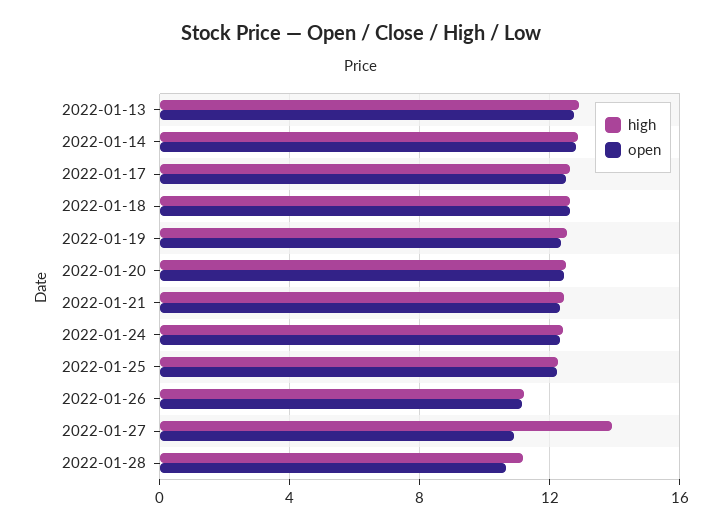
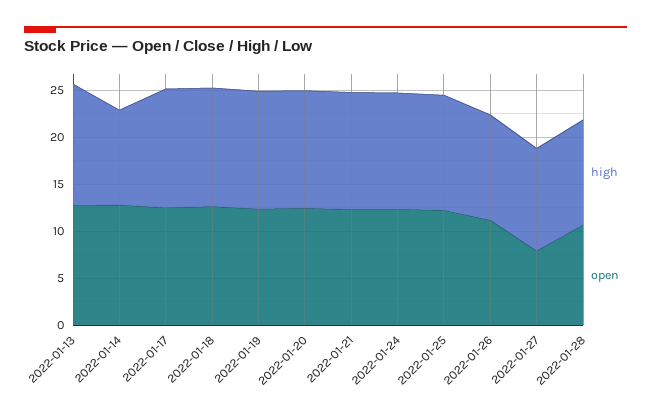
  {
    "high": {
      "2022-01-13": 13,
-     "2022-01-14": 13,
+     "2022-01-14": 10,
      "2022-01-17": 12.5,
      "2022-01-18": 12.5,
      "2022-01-19": 12.5,
      "2022-01-20": 12.5,
      "2022-01-21": 12.5,
      "2022-01-24": 12.5,
      "2022-01-25": 12.5,
      "2022-01-26": 11,
-     "2022-01-27": 14,
+     "2022-01-27": 11,
      "2022-01-28": 11
    },
    "open": {
      "2022-01-13": 12.5,
      "2022-01-14": 13,
      "2022-01-17": 12.5,
      "2022-01-18": 12.5,
      "2022-01-19": 12.5,
      "2022-01-20": 12.5,
      "2022-01-21": 12.5,
      "2022-01-24": 12.5,
      "2022-01-25": 12,
      "2022-01-26": 11,
-     "2022-01-27": 11,
+     "2022-01-27": 8,
      "2022-01-28": 10.5
    }
  }

